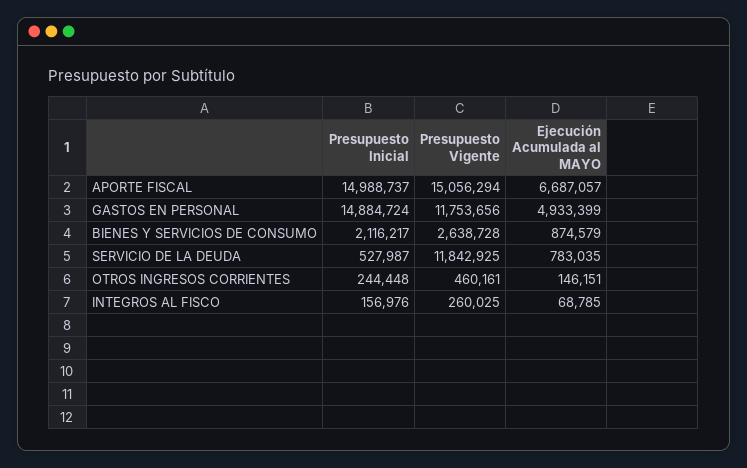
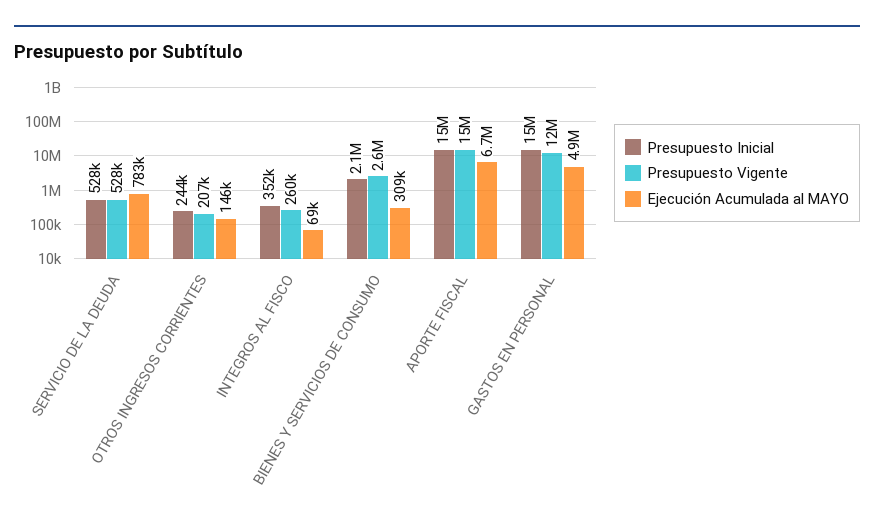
  {
    "Presupuesto Inicial": {
      "APORTE FISCAL": 14988737,
      "GASTOS EN PERSONAL": 14884724,
      "BIENES Y SERVICIOS DE CONSUMO": 2116217,
      "SERVICIO DE LA DEUDA": 527987,
      "OTROS INGRESOS CORRIENTES": 244448,
-     "INTEGROS AL FISCO": 156976
+     "INTEGROS AL FISCO": 352000
    },
    "Presupuesto Vigente": {
      "APORTE FISCAL": 15056294,
      "GASTOS EN PERSONAL": 11753656,
      "BIENES Y SERVICIOS DE CONSUMO": 2638728,
-     "SERVICIO DE LA DEUDA": 11842925,
+     "SERVICIO DE LA DEUDA": 528000,
-     "OTROS INGRESOS CORRIENTES": 460161,
+     "OTROS INGRESOS CORRIENTES": 207000,
      "INTEGROS AL FISCO": 260025
    },
    "Ejecución Acumulada al MAYO": {
      "APORTE FISCAL": 6687057,
      "GASTOS EN PERSONAL": 4933399,
-     "BIENES Y SERVICIOS DE CONSUMO": 874579,
+     "BIENES Y SERVICIOS DE CONSUMO": 309000,
      "SERVICIO DE LA DEUDA": 783035,
      "OTROS INGRESOS CORRIENTES": 146151,
      "INTEGROS AL FISCO": 68785
    }
  }

